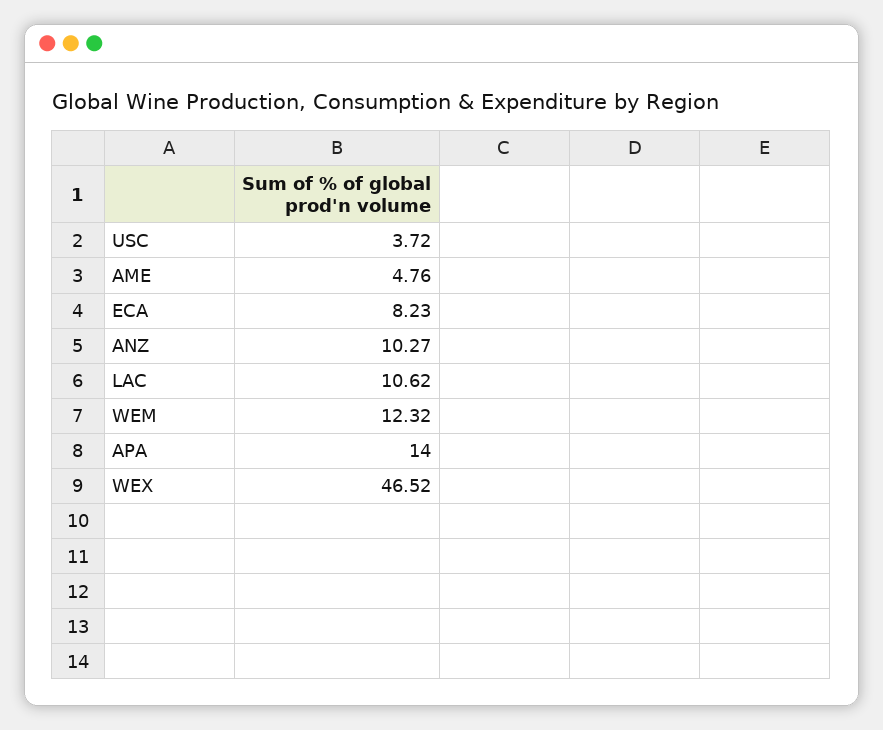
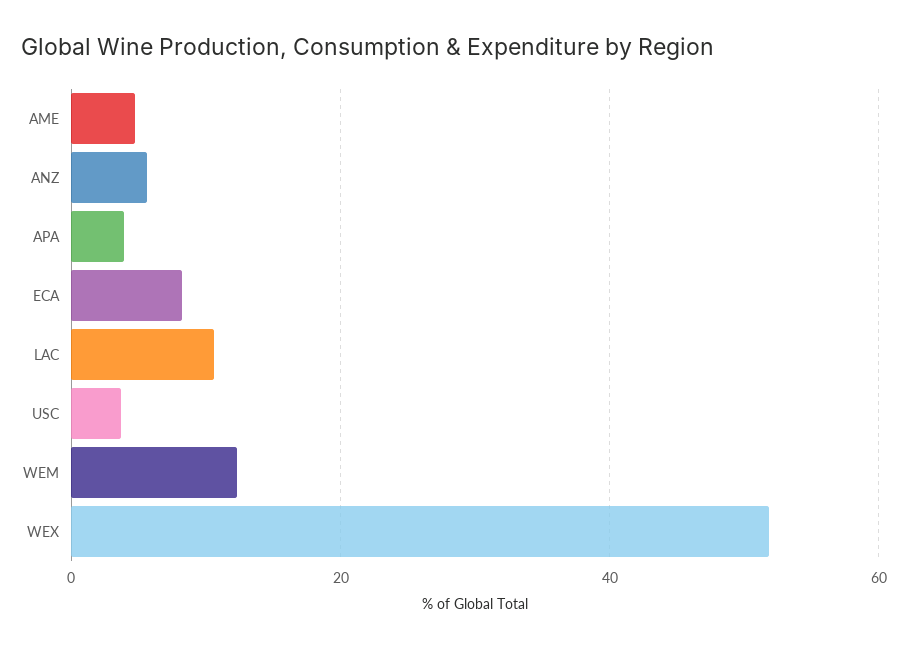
  {
    "USC": 3.72,
    "AME": 4.76,
    "ECA": 8.23,
-   "ANZ": 10.27,
+   "ANZ": 6,
    "LAC": 10.62,
    "WEM": 12.32,
-   "APA": 14,
+   "APA": 4,
-   "WEX": 46.52
+   "WEX": 52
  }

